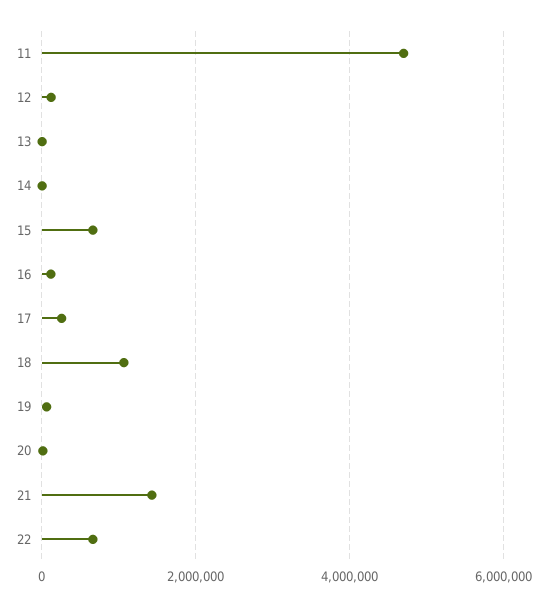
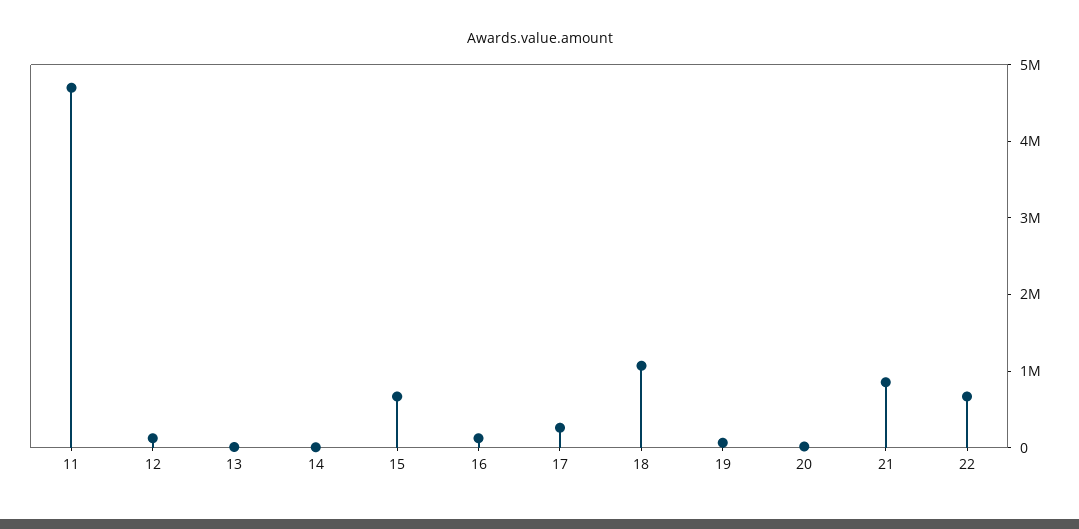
  {
    "11": 4600000,
    "12": 200000,
    "13": 0,
    "14": 0,
    "15": 600000,
    "16": 200000,
    "17": 200000,
    "18": 1000000,
    "19": 0,
    "20": 0,
-   "21": 1400000,
+   "21": 800000,
    "22": 600000
  }

